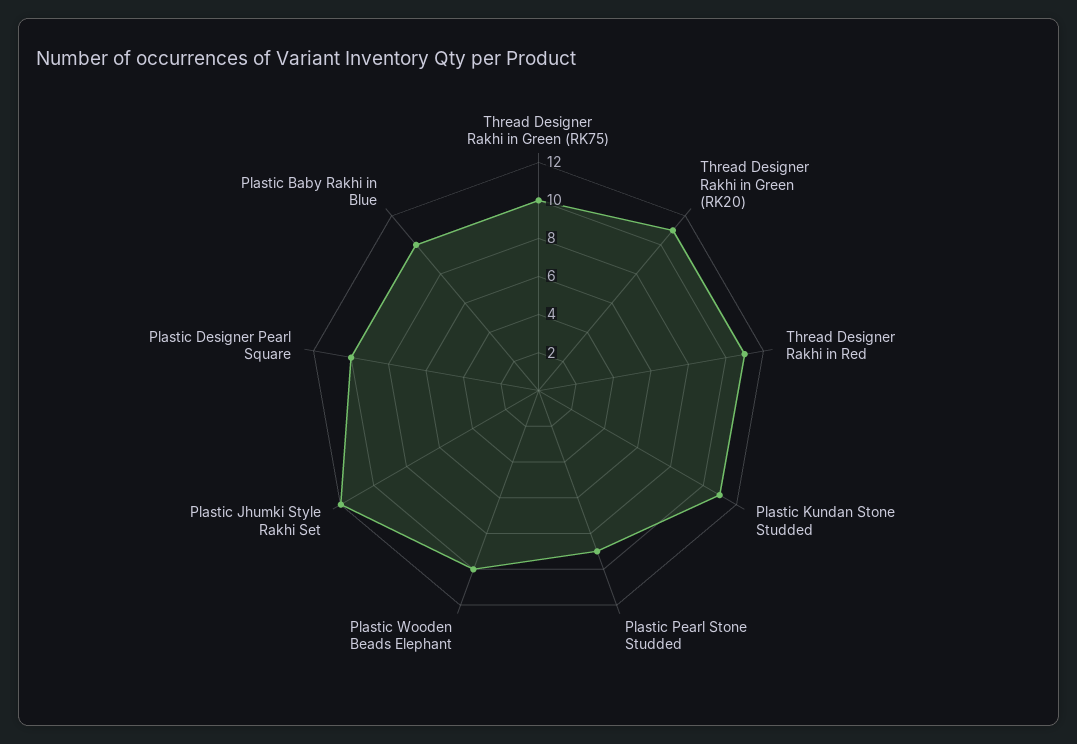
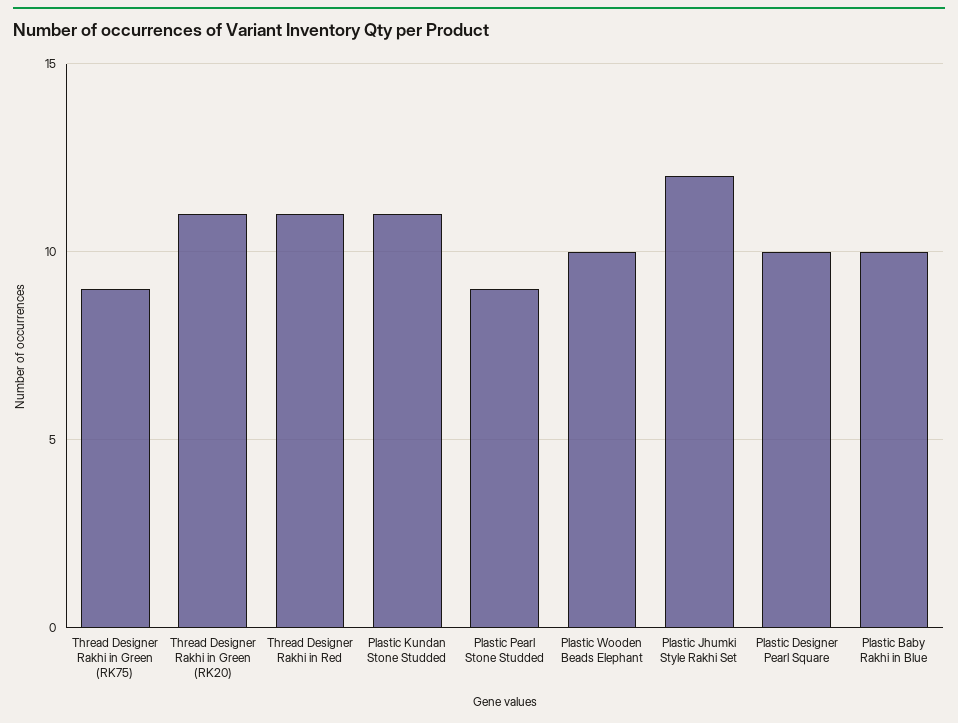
  {
-   "Thread Designer Rakhi in Green (RK75)": 10,
+   "Thread Designer Rakhi in Green (RK75)": 9,
    "Thread Designer Rakhi in Green (RK20)": 11,
    "Thread Designer Rakhi in Red": 11,
    "Plastic Kundan Stone Studded": 11,
    "Plastic Pearl Stone Studded": 9,
    "Plastic Wooden Beads Elephant": 10,
    "Plastic Jhumki Style Rakhi Set": 12,
    "Plastic Designer Pearl Square": 10,
    "Plastic Baby Rakhi in Blue": 10
  }

